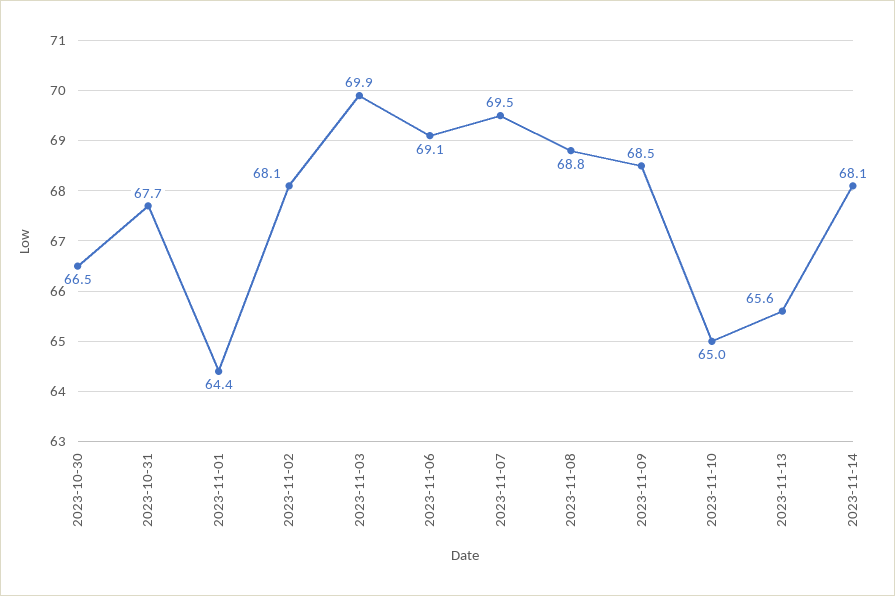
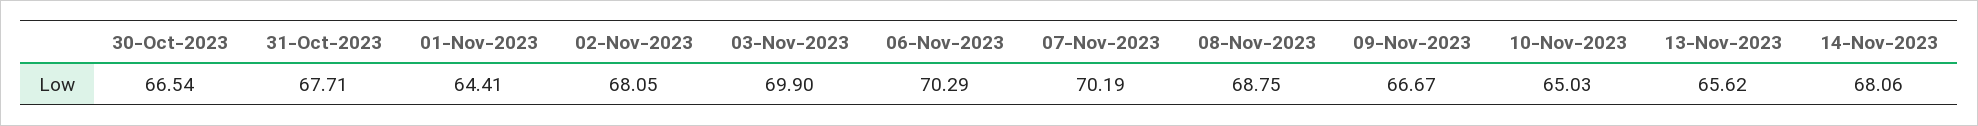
  {
    "2023-10-30": 66.54,
    "2023-10-31": 67.71,
    "2023-11-01": 64.41,
    "2023-11-02": 68.05,
    "2023-11-03": 69.9,
-   "2023-11-06": 69.1,
+   "2023-11-06": 70.29,
-   "2023-11-07": 69.5,
+   "2023-11-07": 70.19,
    "2023-11-08": 68.75,
-   "2023-11-09": 68.5,
+   "2023-11-09": 66.67,
    "2023-11-10": 65.03,
    "2023-11-13": 65.62,
    "2023-11-14": 68.06
  }

